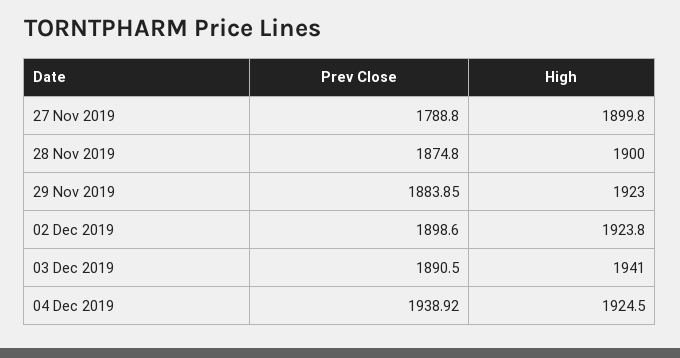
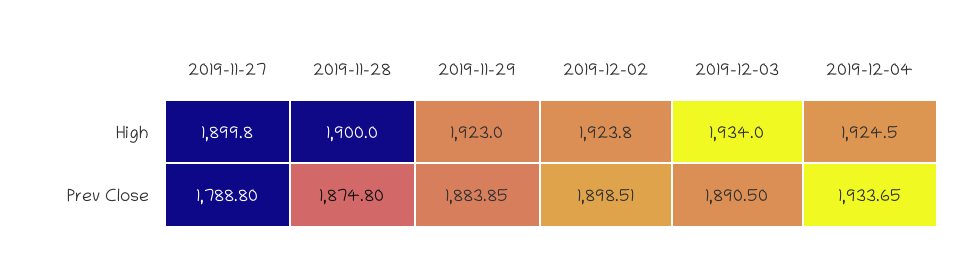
  {
    "Prev Close": {
      "27 Nov 2019": 1788.8,
      "28 Nov 2019": 1874.8,
      "29 Nov 2019": 1883.85,
-     "02 Dec 2019": 1898.6,
+     "02 Dec 2019": 1898.51,
      "03 Dec 2019": 1890.5,
-     "04 Dec 2019": 1938.92
+     "04 Dec 2019": 1933.65
    },
    "High": {
      "27 Nov 2019": 1899.8,
      "28 Nov 2019": 1900,
      "29 Nov 2019": 1923,
      "02 Dec 2019": 1923.8,
-     "03 Dec 2019": 1941,
+     "03 Dec 2019": 1934,
      "04 Dec 2019": 1924.5
    }
  }

